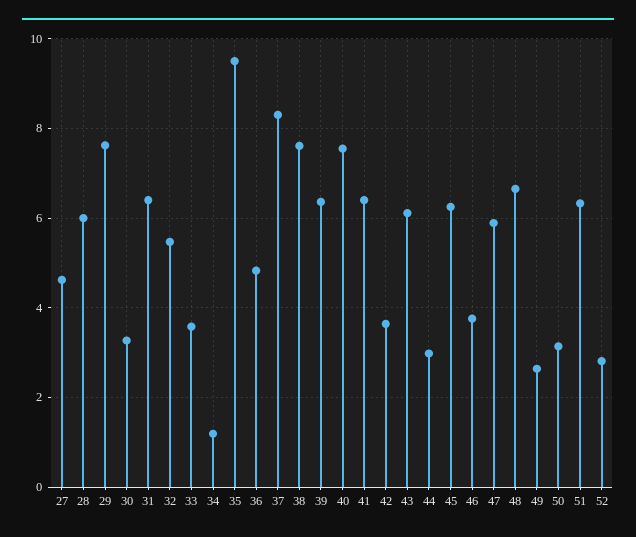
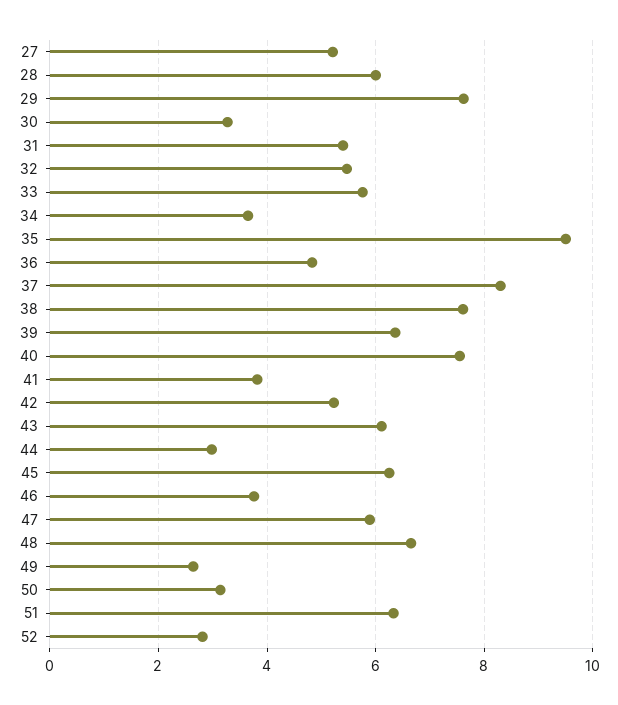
  {
-   "27": 4.6,
+   "27": 5.2,
    "28": 6,
    "29": 7.6,
    "30": 3.2,
-   "31": 6.4,
+   "31": 5.4,
    "32": 5.4,
-   "33": 3.6,
+   "33": 5.8,
-   "34": 1.2,
+   "34": 3.6,
    "35": 9.6,
    "36": 4.8,
    "37": 8.4,
    "38": 7.6,
    "39": 6.4,
    "40": 7.6,
-   "41": 6.4,
+   "41": 3.8,
-   "42": 3.6,
+   "42": 5.2,
    "43": 6.2,
    "44": 3,
    "45": 6.2,
    "46": 3.8,
    "47": 5.8,
    "48": 6.6,
    "49": 2.6,
    "50": 3.2,
    "51": 6.4,
    "52": 2.8
  }

